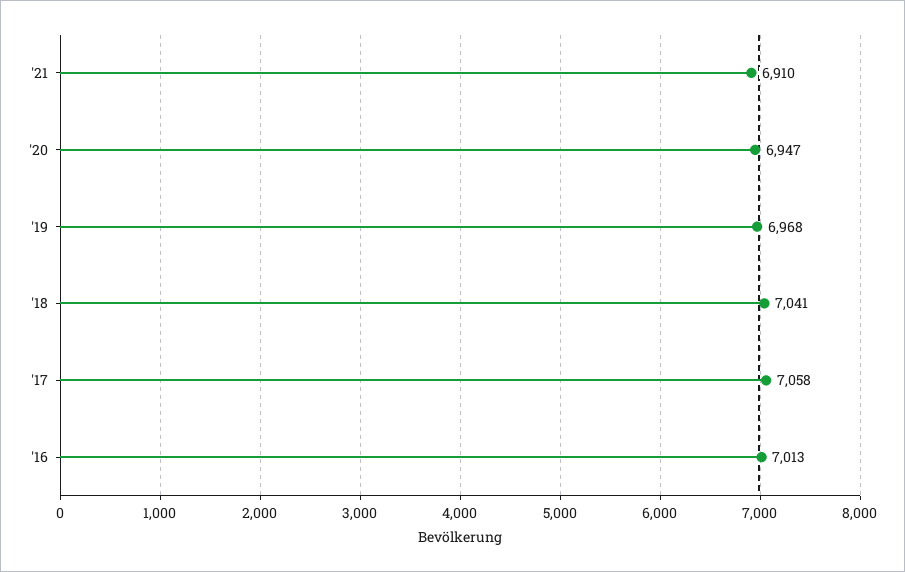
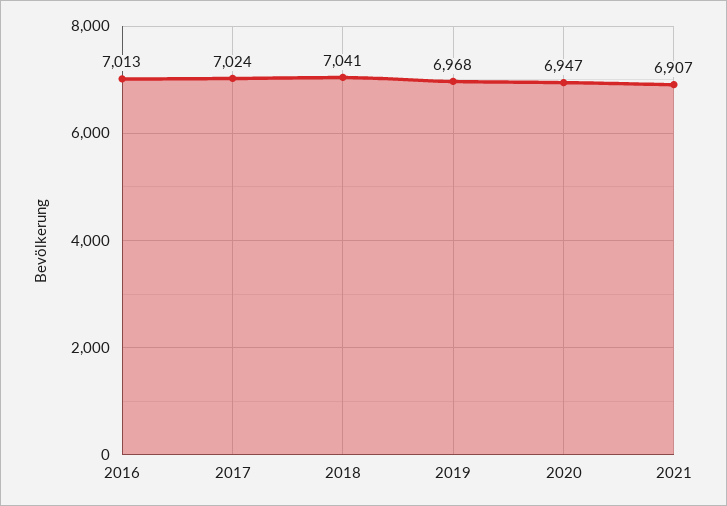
  {
-   "'21": 6910,
+   "'21": 6907,
    "'20": 6947,
    "'19": 6968,
    "'18": 7041,
-   "'17": 7058,
+   "'17": 7024,
    "'16": 7013
  }

